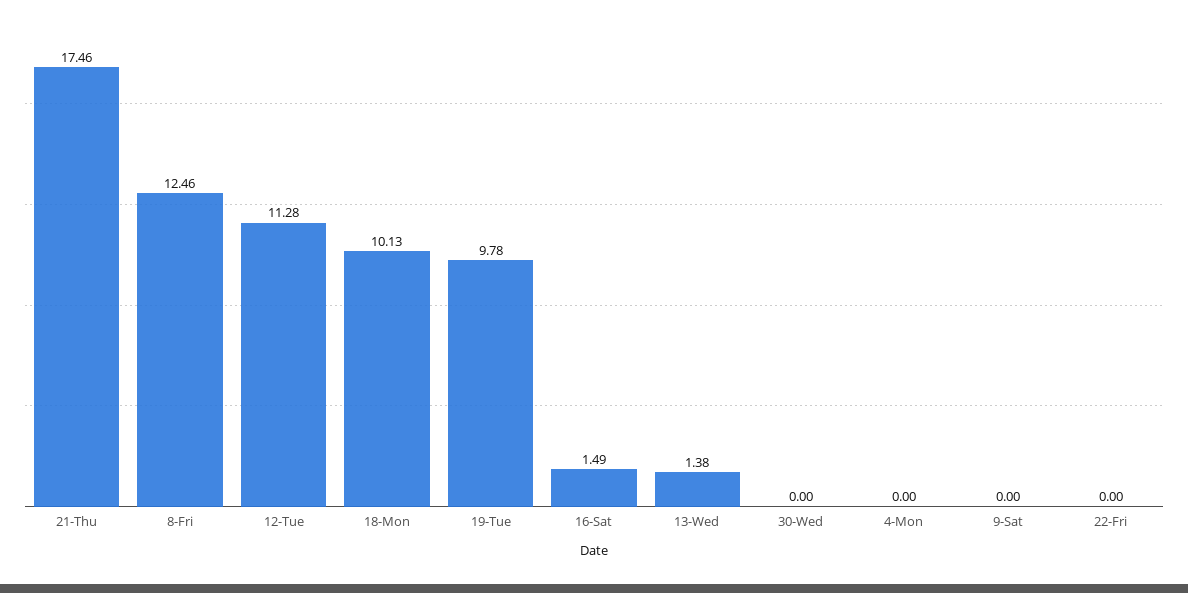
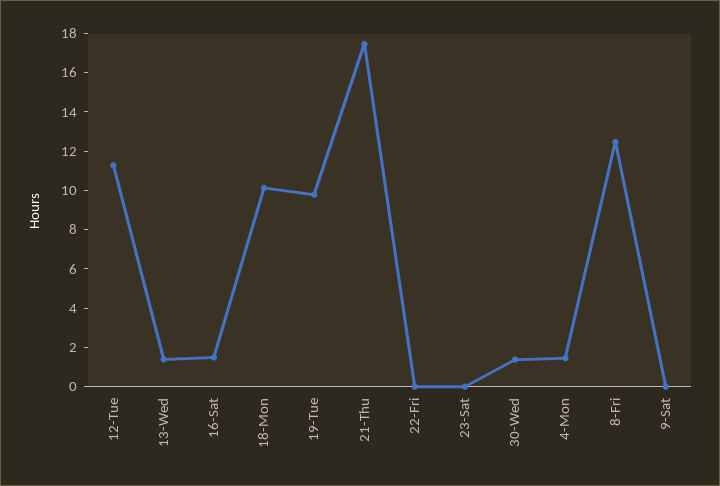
  {
    "21-Thu": 17.46,
    "8-Fri": 12.46,
    "12-Tue": 11.28,
    "18-Mon": 10.13,
    "19-Tue": 9.78,
    "16-Sat": 1.49,
    "13-Wed": 1.38,
-   "30-Wed": 0,
+   "30-Wed": 1.5,
-   "4-Mon": 0,
+   "4-Mon": 1.5,
    "9-Sat": 0,
-   "22-Fri": 0
+   "22-Fri": 0,
+   "23-Sat": 0
  }

